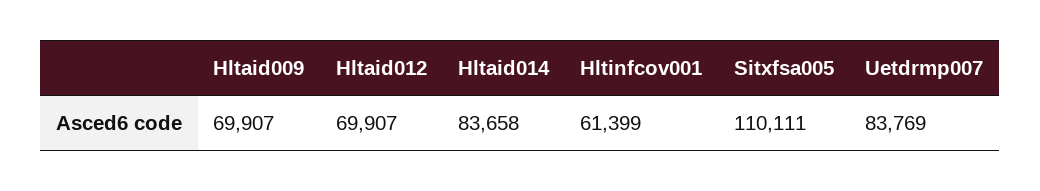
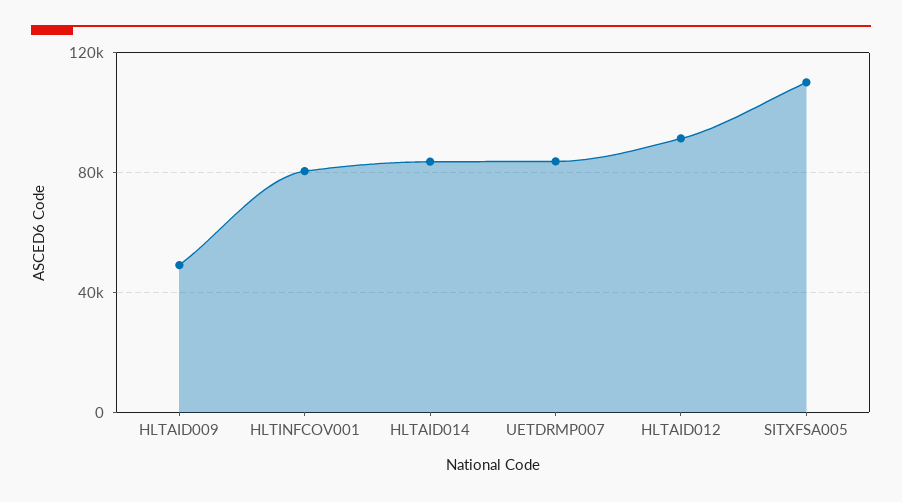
  {
-   "Hltaid009": 69907,
+   "Hltaid009": 50000,
-   "Hltaid012": 69907,
+   "Hltaid012": 90000,
    "Hltaid014": 83658,
-   "Hltinfcov001": 61399,
+   "Hltinfcov001": 80000,
    "Sitxfsa005": 110111,
    "Uetdrmp007": 83769
  }

